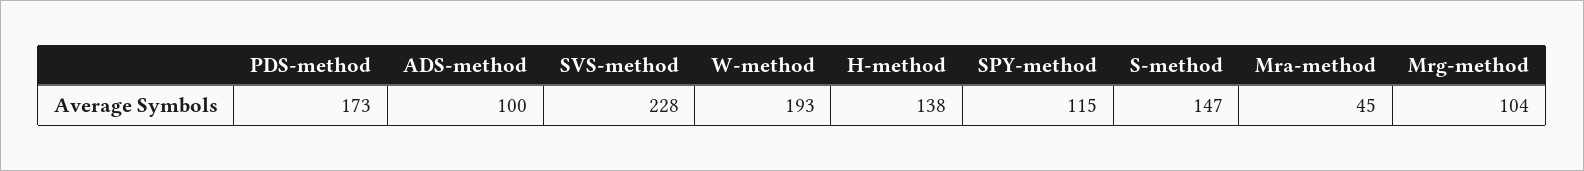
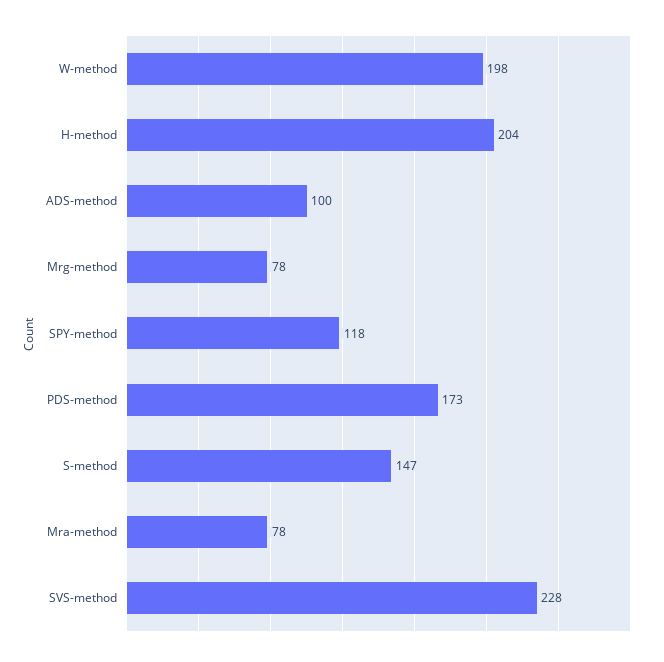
  {
    "PDS-method": 173,
    "ADS-method": 100,
    "SVS-method": 228,
-   "W-method": 193,
+   "W-method": 198,
-   "H-method": 138,
+   "H-method": 204,
-   "SPY-method": 115,
+   "SPY-method": 118,
    "S-method": 147,
-   "Mra-method": 45,
+   "Mra-method": 78,
-   "Mrg-method": 104
+   "Mrg-method": 78
  }

